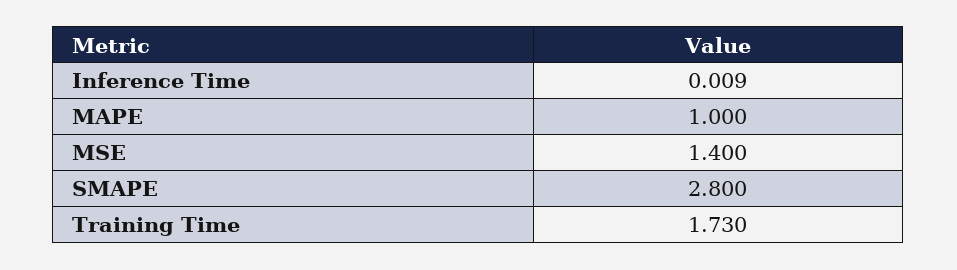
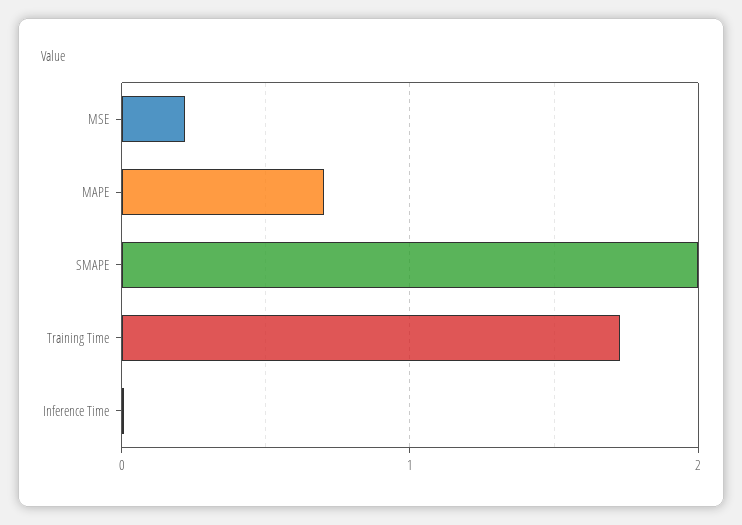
  {
    "Inference Time": 0.009,
-   "MAPE": 1,
+   "MAPE": 0.7,
-   "MSE": 1.4,
+   "MSE": 0.2,
-   "SMAPE": 2.8,
+   "SMAPE": 2,
    "Training Time": 1.73
  }

